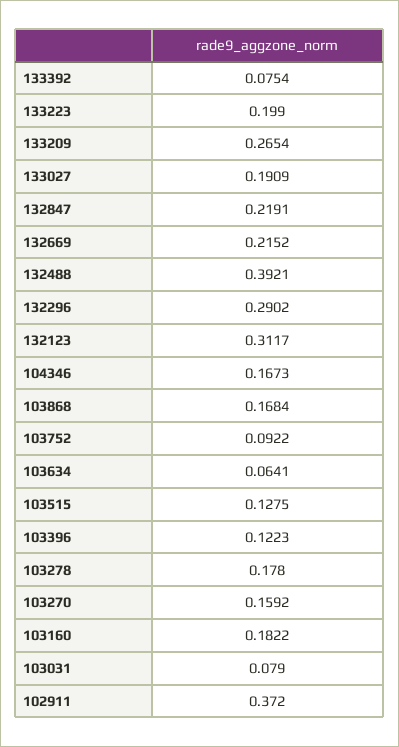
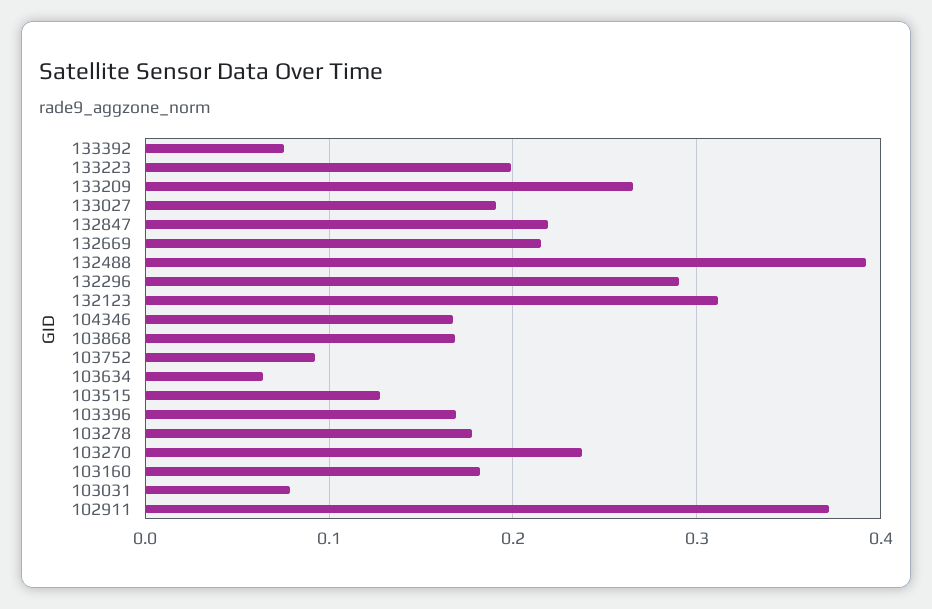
  {
    "133392": 0.0754,
    "133223": 0.199,
    "133209": 0.2654,
    "133027": 0.1909,
    "132847": 0.2191,
    "132669": 0.2152,
    "132488": 0.3921,
    "132296": 0.2902,
    "132123": 0.3117,
    "104346": 0.1673,
    "103868": 0.1684,
    "103752": 0.0922,
    "103634": 0.0641,
    "103515": 0.1275,
-   "103396": 0.1223,
+   "103396": 0.17,
    "103278": 0.178,
-   "103270": 0.1592,
+   "103270": 0.24,
    "103160": 0.1822,
    "103031": 0.079,
    "102911": 0.372
  }

